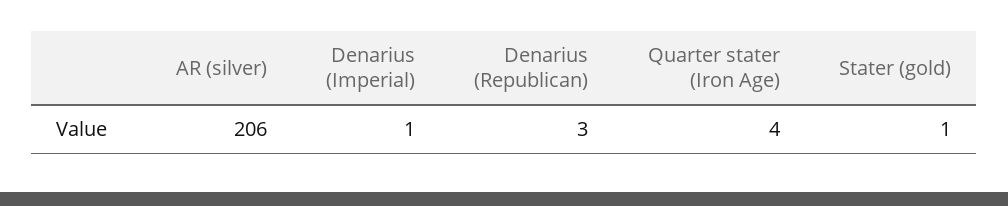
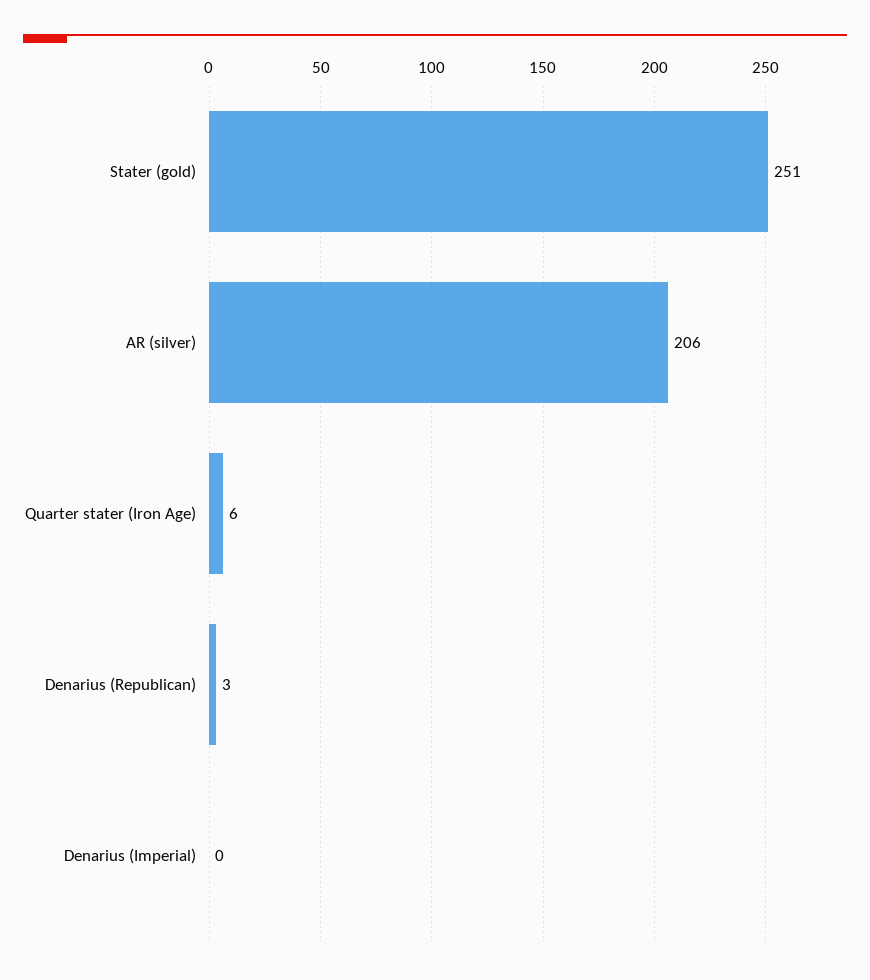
  {
    "AR (silver)": 206,
-   "Denarius (Imperial)": 1,
+   "Denarius (Imperial)": 0,
    "Denarius (Republican)": 3,
-   "Quarter stater (Iron Age)": 4,
+   "Quarter stater (Iron Age)": 6,
-   "Stater (gold)": 1
+   "Stater (gold)": 251
  }

